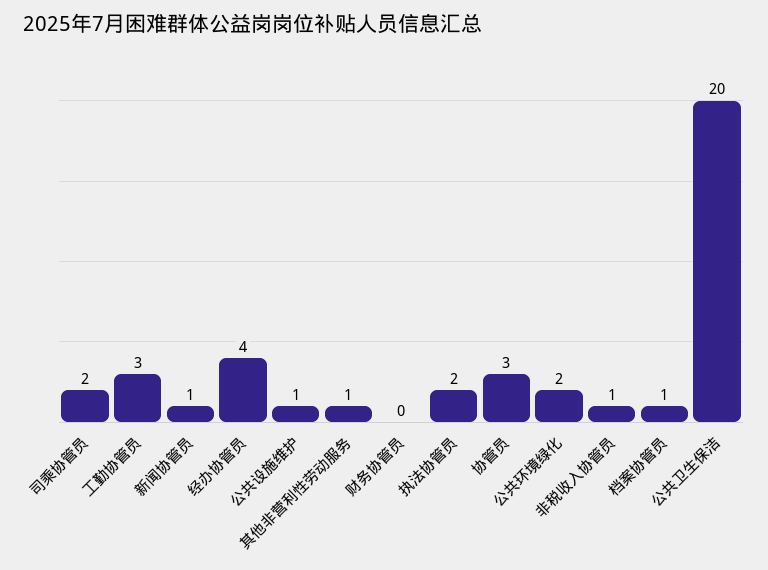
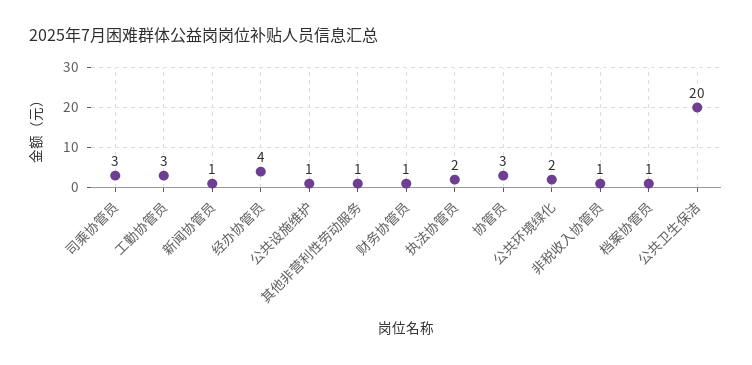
  {
-   "司乘协管员": 2,
+   "司乘协管员": 3,
    "工勤协管员": 3,
    "新闻协管员": 1,
    "经办协管员": 4,
    "公共设施维护": 1,
    "其他非营利性劳动服务": 1,
-   "财务协管员": 0,
+   "财务协管员": 1,
    "执法协管员": 2,
    "协管员": 3,
    "公共环境绿化": 2,
    "非税收入协管员": 1,
    "档案协管员": 1,
    "公共卫生保洁": 20
  }

